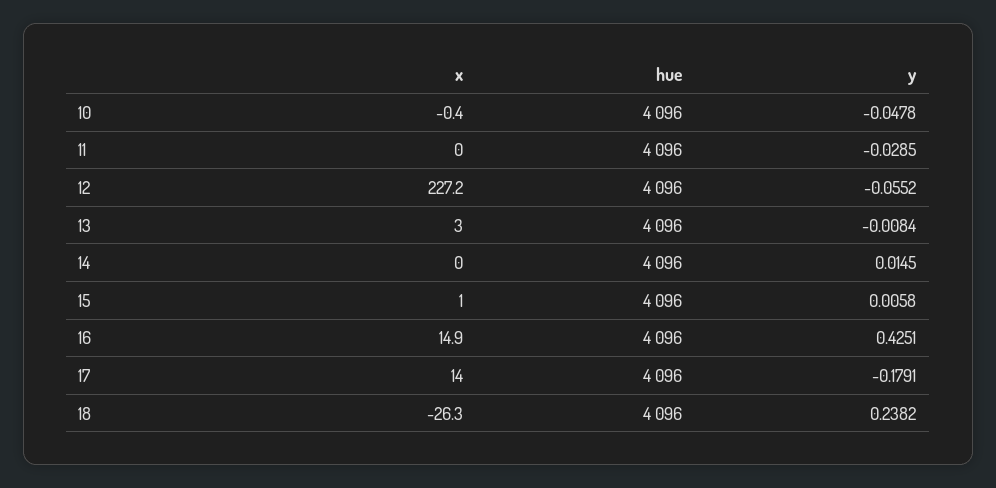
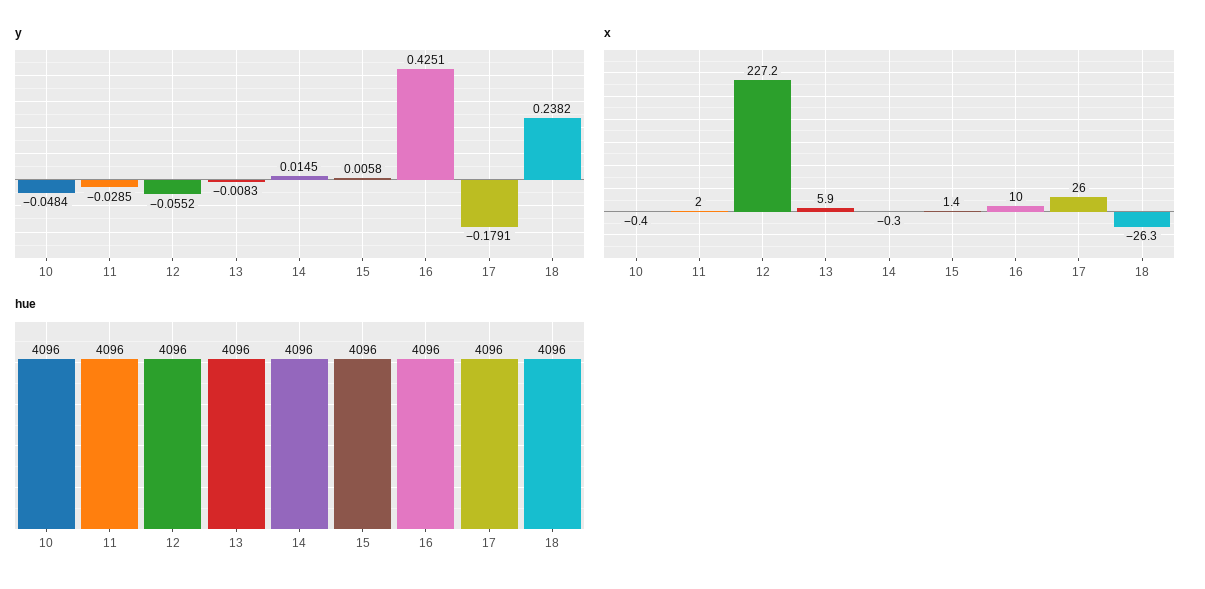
  {
    "x": {
      "10": -0.4,
-     "11": 0,
+     "11": 2,
      "12": 227.2,
-     "13": 3,
+     "13": 5.9,
-     "14": 0,
+     "14": -0.3,
-     "15": 1,
+     "15": 1.4,
-     "16": 14.9,
+     "16": 10,
-     "17": 14,
+     "17": 26,
      "18": -26.3
    },
    "hue": {
      "10": 4096,
      "11": 4096,
      "12": 4096,
      "13": 4096,
      "14": 4096,
      "15": 4096,
      "16": 4096,
      "17": 4096,
      "18": 4096
    },
    "y": {
-     "10": -0.0478,
+     "10": -0.0484,
      "11": -0.0285,
      "12": -0.0552,
-     "13": -0.0084,
+     "13": -0.0083,
      "14": 0.0145,
      "15": 0.0058,
      "16": 0.4251,
      "17": -0.1791,
      "18": 0.2382
    }
  }

